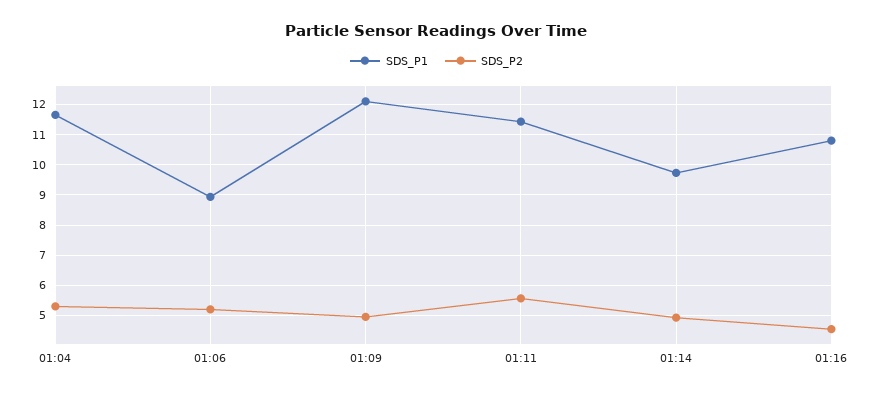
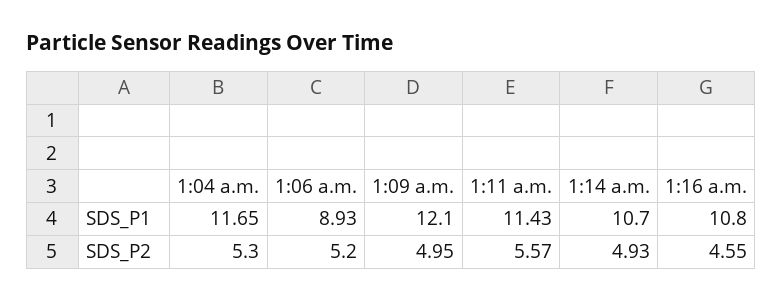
  {
    "SDS_P1": {
      "01:04": 11.65,
      "01:06": 8.93,
      "01:09": 12.1,
      "01:11": 11.43,
-     "01:14": 9.8,
+     "01:14": 10.7,
      "01:16": 10.8
    },
    "SDS_P2": {
      "01:04": 5.3,
      "01:06": 5.2,
      "01:09": 4.95,
      "01:11": 5.57,
      "01:14": 4.93,
      "01:16": 4.55
    }
  }

